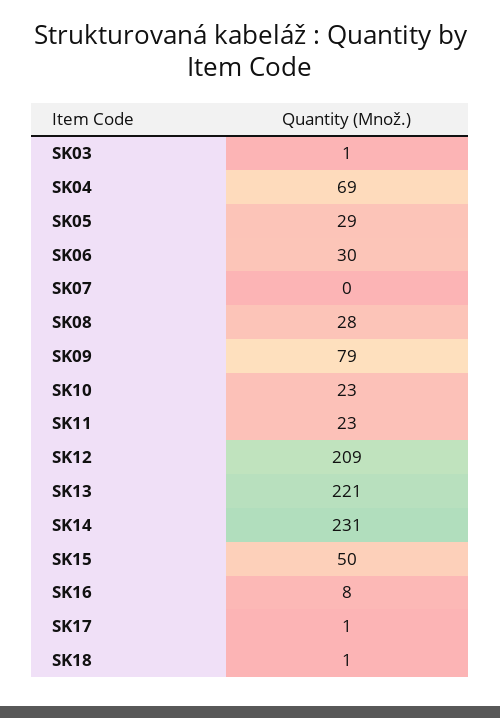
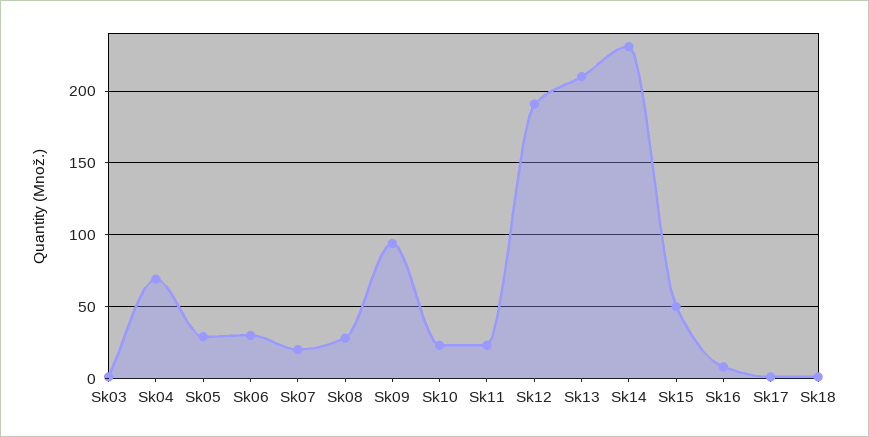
  {
    "SK03": 1,
    "SK04": 69,
    "SK05": 29,
    "SK06": 30,
-   "SK07": 0,
+   "SK07": 20,
    "SK08": 28,
-   "SK09": 79,
+   "SK09": 95,
    "SK10": 23,
    "SK11": 23,
-   "SK12": 209,
+   "SK12": 190,
-   "SK13": 221,
+   "SK13": 210,
    "SK14": 231,
    "SK15": 50,
    "SK16": 8,
    "SK17": 1,
    "SK18": 1
  }

